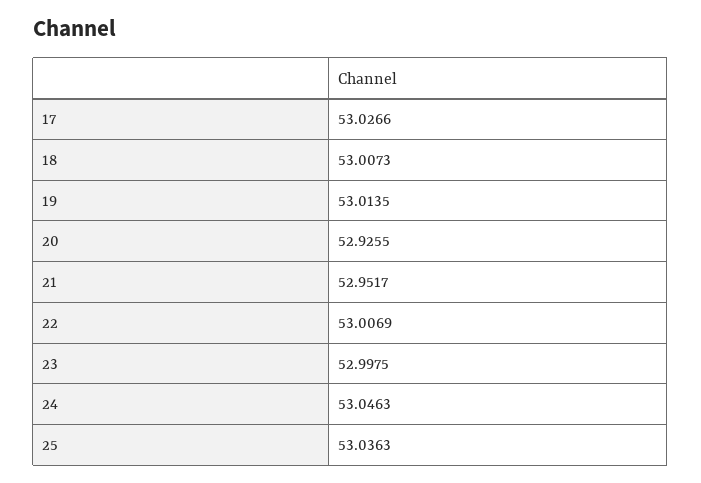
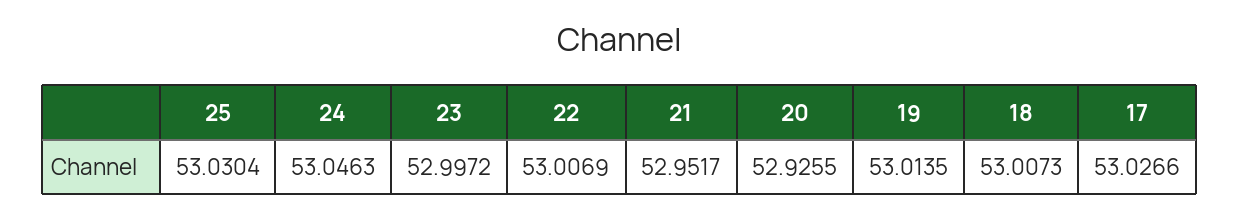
  {
    "17": 53.0266,
    "18": 53.0073,
    "19": 53.0135,
    "20": 52.9255,
    "21": 52.9517,
    "22": 53.0069,
-   "23": 52.9975,
+   "23": 52.9972,
    "24": 53.0463,
-   "25": 53.0363
+   "25": 53.0304
  }

